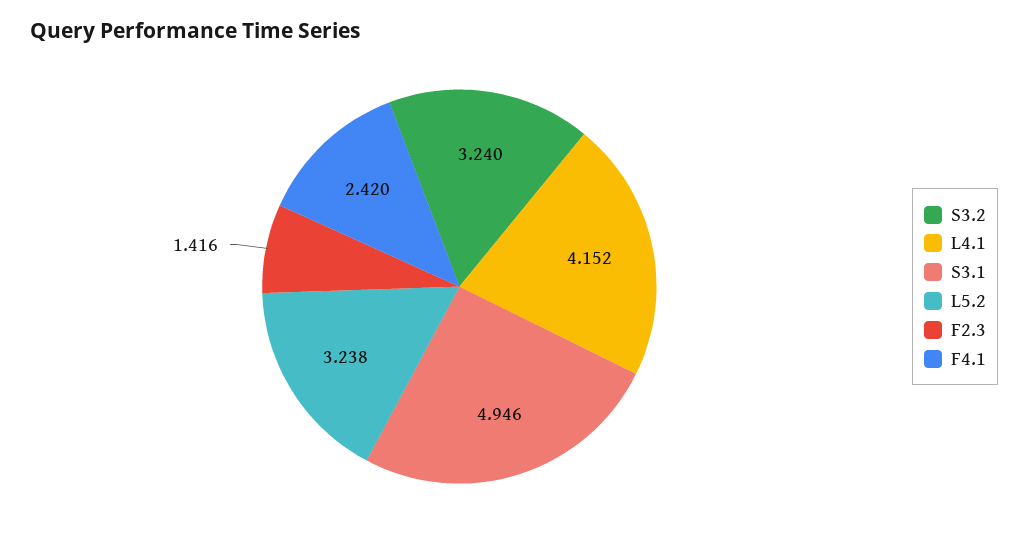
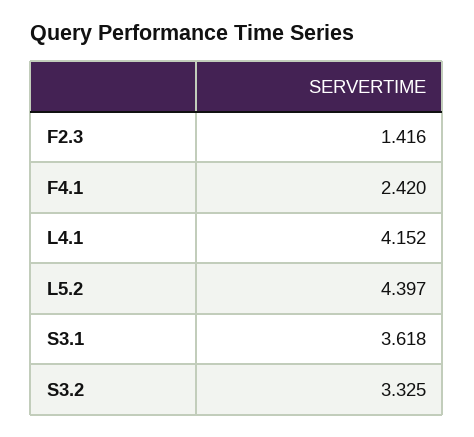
  {
-   "S3.2": 3.24,
+   "S3.2": 3.325,
    "L4.1": 4.152,
-   "S3.1": 4.946,
+   "S3.1": 3.618,
-   "L5.2": 3.238,
+   "L5.2": 4.397,
    "F2.3": 1.416,
    "F4.1": 2.42
  }

